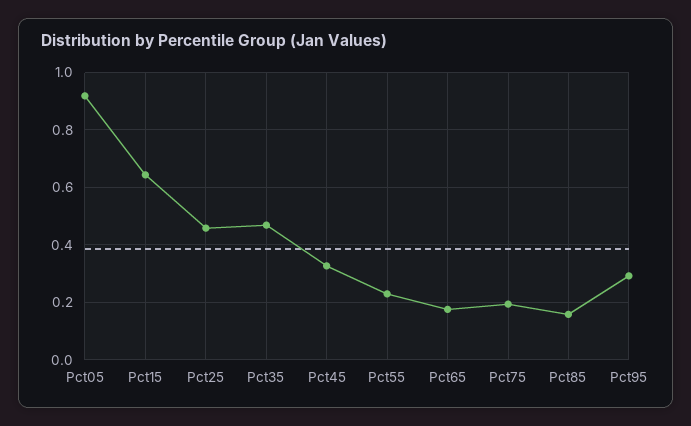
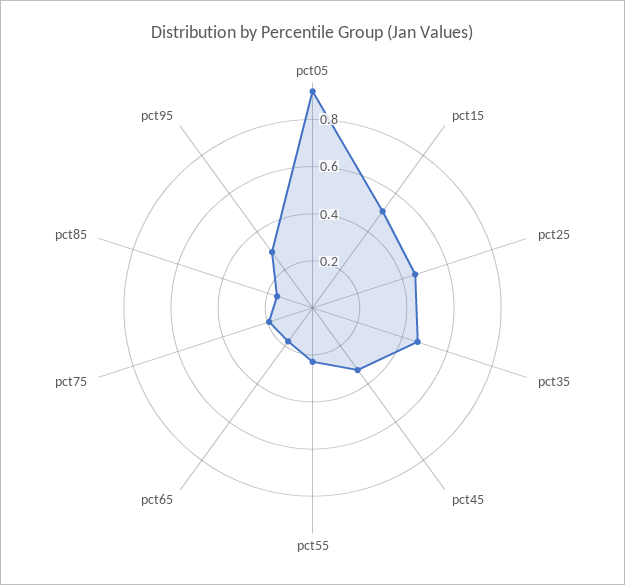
  {
    "Pct05": 0.925,
-   "Pct15": 0.65,
+   "Pct15": 0.5,
    "Pct25": 0.45,
    "Pct35": 0.475,
    "Pct45": 0.325,
    "Pct55": 0.225,
    "Pct65": 0.175,
    "Pct75": 0.2,
    "Pct85": 0.15,
    "Pct95": 0.3
  }

